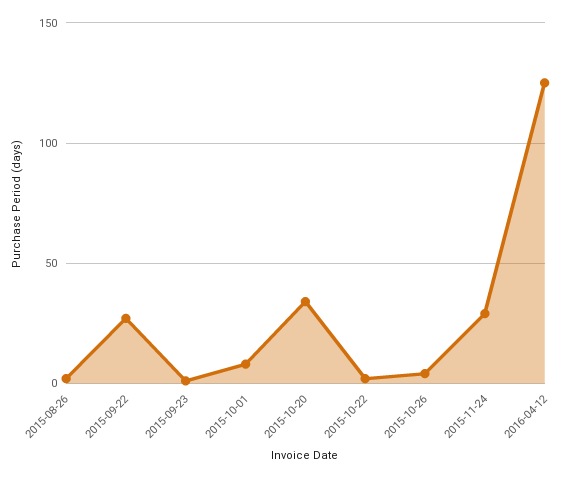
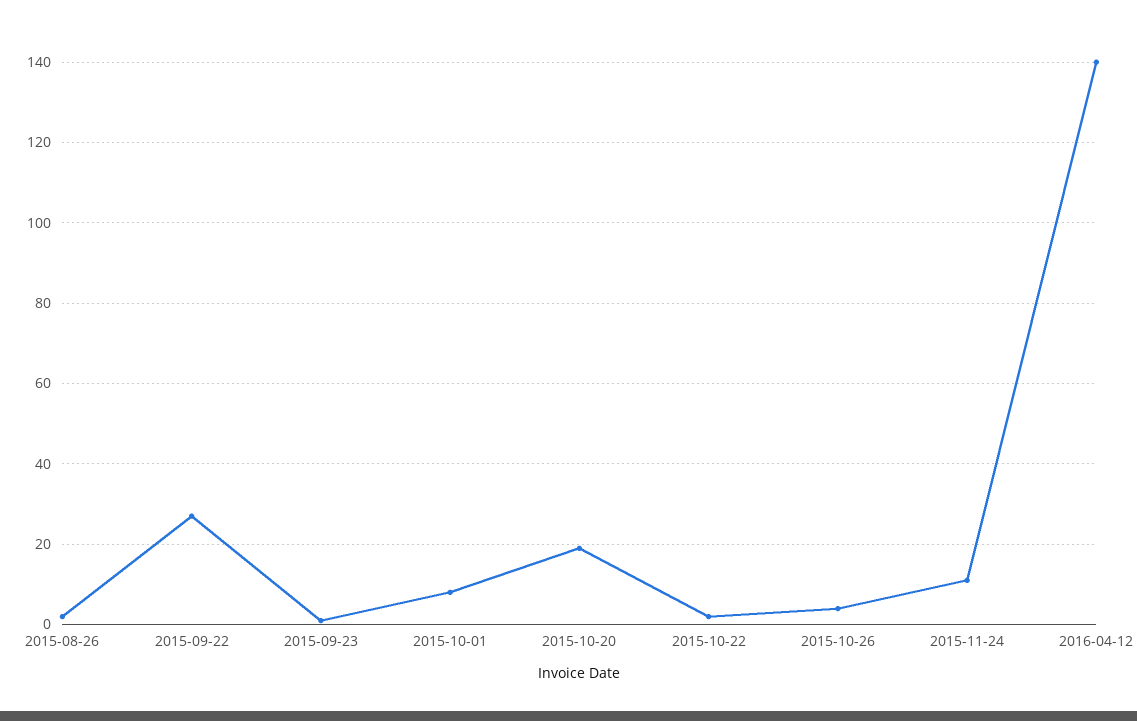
  {
    "2015-08-26": 0,
    "2015-09-22": 25,
    "2015-09-23": 0,
    "2015-10-01": 10,
-   "2015-10-20": 35,
+   "2015-10-20": 20,
    "2015-10-22": 0,
    "2015-10-26": 5,
-   "2015-11-24": 30,
+   "2015-11-24": 10,
-   "2016-04-12": 125
+   "2016-04-12": 140
  }

